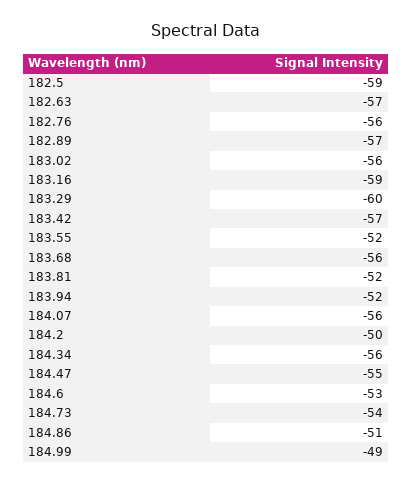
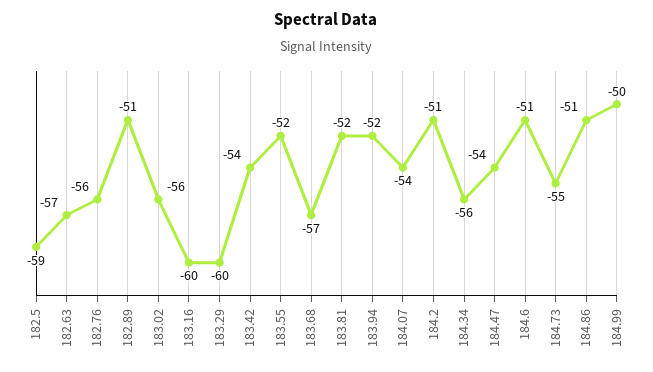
  {
    "182.5": -59,
    "182.63": -57,
    "182.76": -56,
-   "182.89": -57,
+   "182.89": -51,
    "183.02": -56,
-   "183.16": -59,
+   "183.16": -60,
    "183.29": -60,
-   "183.42": -57,
+   "183.42": -54,
    "183.55": -52,
-   "183.68": -56,
+   "183.68": -57,
    "183.81": -52,
    "183.94": -52,
-   "184.07": -56,
+   "184.07": -54,
-   "184.2": -50,
+   "184.2": -51,
    "184.34": -56,
-   "184.47": -55,
+   "184.47": -54,
-   "184.6": -53,
+   "184.6": -51,
-   "184.73": -54,
+   "184.73": -55,
    "184.86": -51,
-   "184.99": -49
+   "184.99": -50
  }

